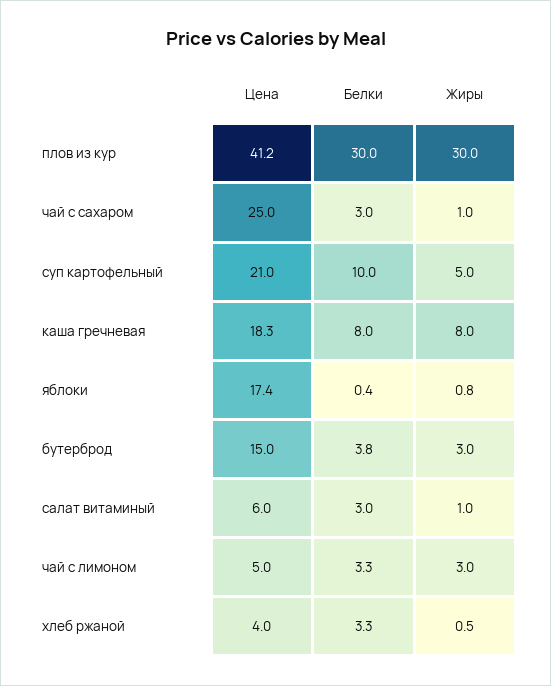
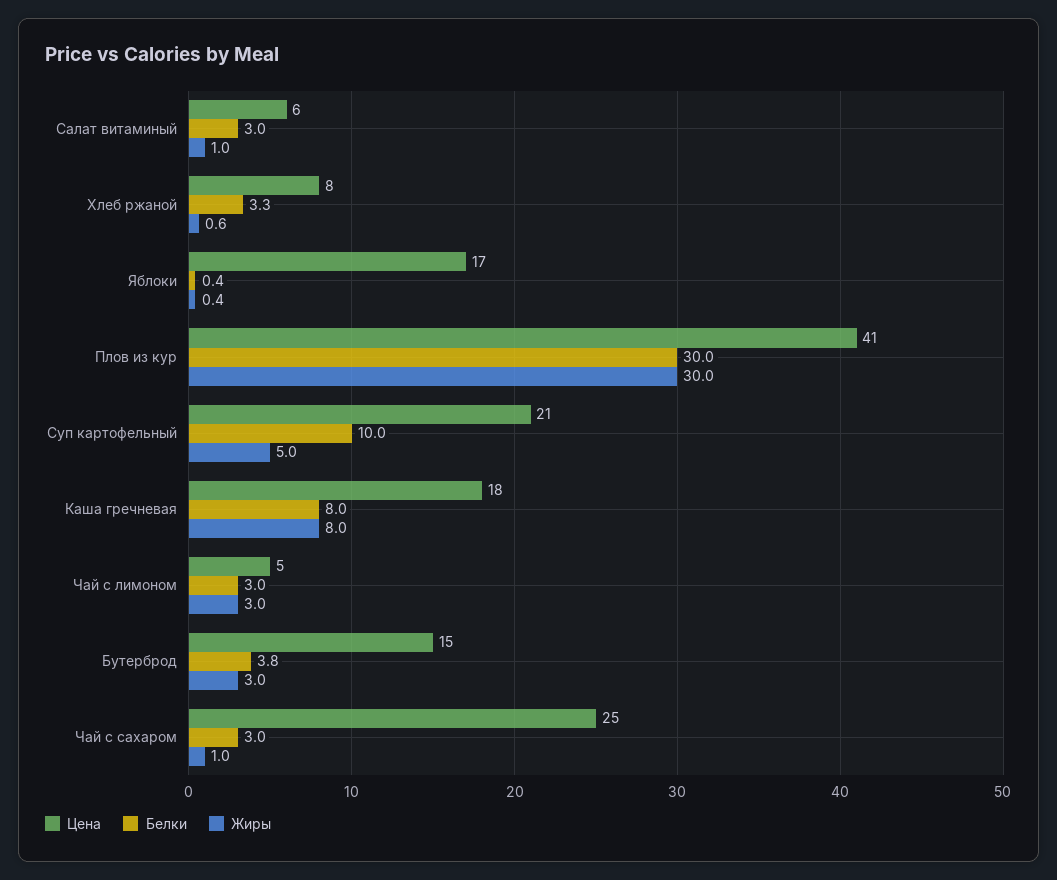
  {
    "Цена": {
      "плов из кур": 41.2,
      "чай с сахаром": 25,
      "суп картофельный": 21,
      "каша гречневая": 18.3,
      "яблоки": 17.4,
      "бутерброд": 15,
      "салат витаминый": 6,
      "чай с лимоном": 5,
-     "хлеб ржаной": 4
+     "хлеб ржаной": 8
    },
    "Белки": {
      "плов из кур": 30,
      "чай с сахаром": 3,
      "суп картофельный": 10,
      "каша гречневая": 8,
      "яблоки": 0.4,
      "бутерброд": 3.8,
      "салат витаминый": 3,
-     "чай с лимоном": 3.3,
+     "чай с лимоном": 3,
      "хлеб ржаной": 3.3
    },
    "Жиры": {
      "плов из кур": 30,
      "чай с сахаром": 1,
      "суп картофельный": 5,
      "каша гречневая": 8,
-     "яблоки": 0.8,
+     "яблоки": 0.4,
      "бутерброд": 3,
      "салат витаминый": 1,
      "чай с лимоном": 3,
-     "хлеб ржаной": 0.5
+     "хлеб ржаной": 0.6
    }
  }

